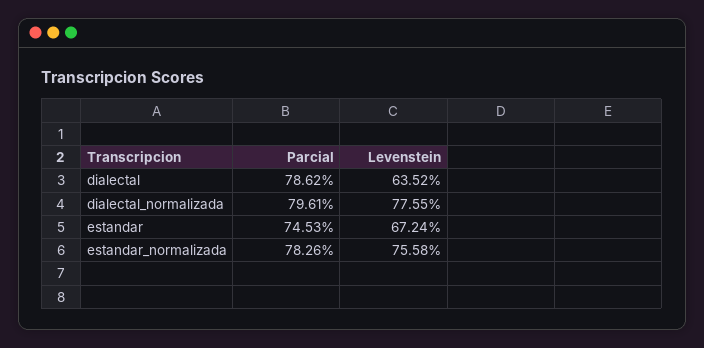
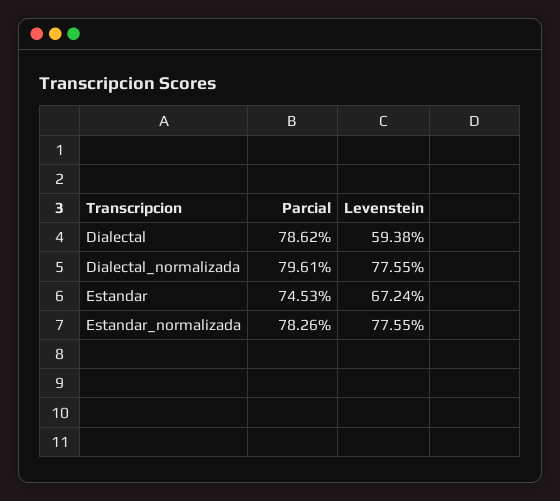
  {
    "Parcial": {
      "dialectal": 78.62,
      "dialectal_normalizada": 79.61,
      "estandar": 74.53,
      "estandar_normalizada": 78.26
    },
    "Levenstein": {
-     "dialectal": 63.52,
+     "dialectal": 59.38,
      "dialectal_normalizada": 77.55,
      "estandar": 67.24,
-     "estandar_normalizada": 75.58
+     "estandar_normalizada": 77.55
    }
  }

